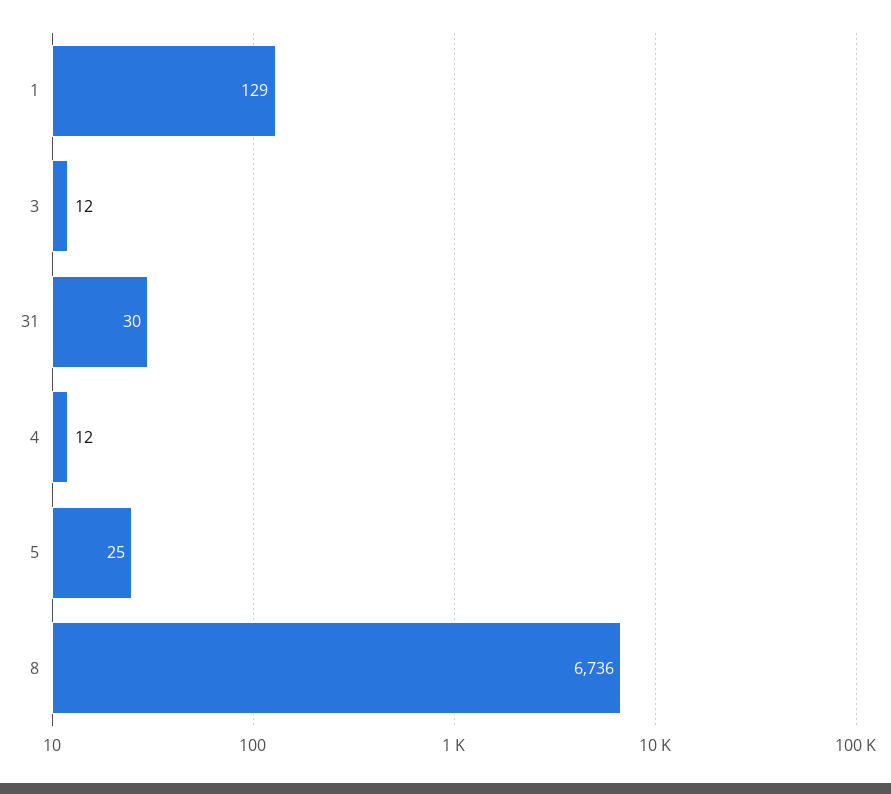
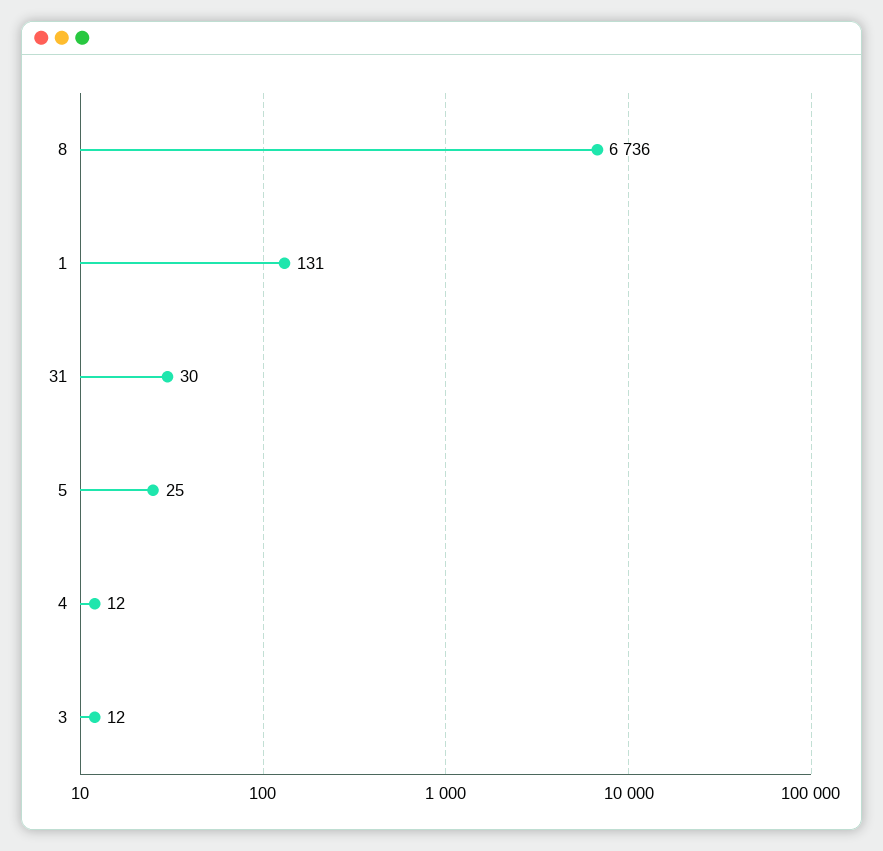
  {
-   "1": 129,
+   "1": 131,
    "3": 12,
    "31": 30,
    "4": 12,
    "5": 25,
    "8": 6736
  }

